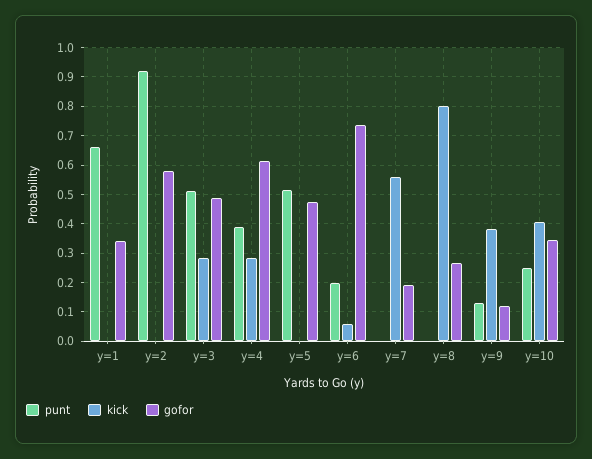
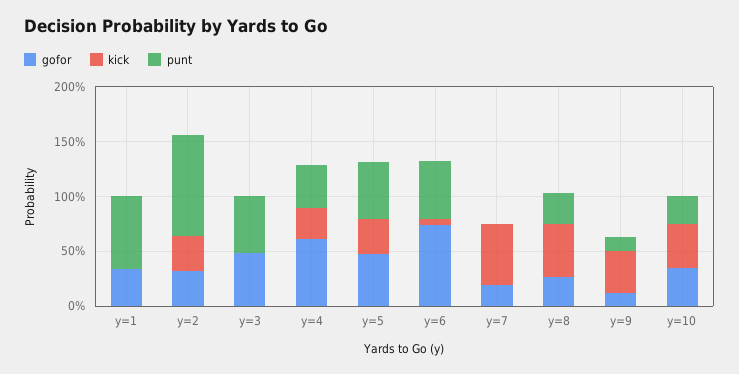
  {
    "punt": {
      "y=1": 0.65,
      "y=2": 0.925,
      "y=3": 0.5,
      "y=4": 0.375,
      "y=5": 0.525,
-     "y=6": 0.2,
+     "y=6": 0.5,
      "y=7": 0,
-     "y=8": 0,
+     "y=8": 0.3,
      "y=9": 0.125,
      "y=10": 0.25
    },
    "kick": {
      "y=1": 0,
-     "y=2": 0,
+     "y=2": 0.3,
-     "y=3": 0.275,
+     "y=3": 0,
      "y=4": 0.275,
-     "y=5": 0,
+     "y=5": 0.3,
      "y=6": 0.05,
      "y=7": 0.55,
-     "y=8": 0.8,
+     "y=8": 0.5,
      "y=9": 0.375,
      "y=10": 0.4
    },
    "gofor": {
      "y=1": 0.35,
-     "y=2": 0.575,
+     "y=2": 0.3,
      "y=3": 0.5,
      "y=4": 0.625,
      "y=5": 0.475,
      "y=6": 0.725,
      "y=7": 0.2,
      "y=8": 0.275,
      "y=9": 0.125,
      "y=10": 0.35
    }
  }

